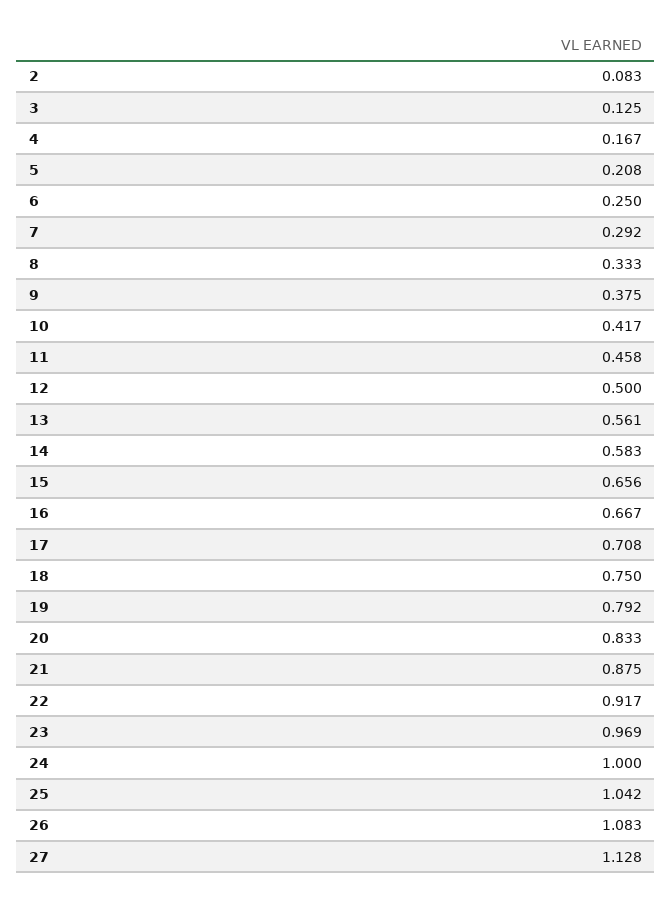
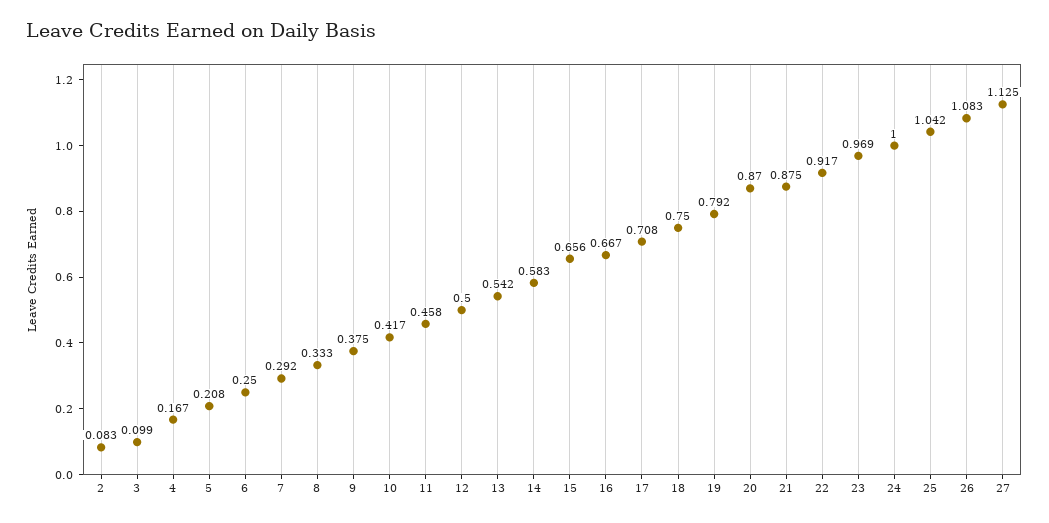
  {
    "2": 0.083,
-   "3": 0.125,
+   "3": 0.099,
    "4": 0.167,
    "5": 0.208,
    "6": 0.25,
    "7": 0.292,
    "8": 0.333,
    "9": 0.375,
    "10": 0.417,
    "11": 0.458,
    "12": 0.5,
-   "13": 0.561,
+   "13": 0.542,
    "14": 0.583,
    "15": 0.656,
    "16": 0.667,
    "17": 0.708,
    "18": 0.75,
    "19": 0.792,
-   "20": 0.833,
+   "20": 0.87,
    "21": 0.875,
    "22": 0.917,
    "23": 0.969,
    "24": 1,
    "25": 1.042,
    "26": 1.083,
-   "27": 1.128
+   "27": 1.125
  }

